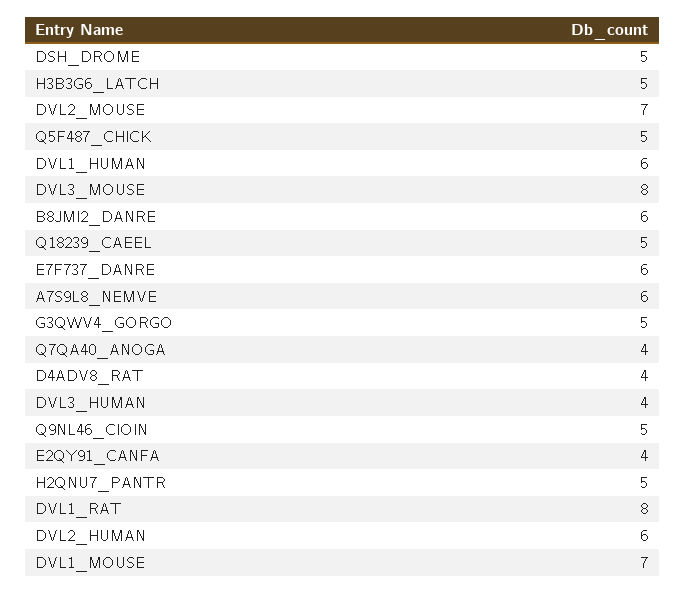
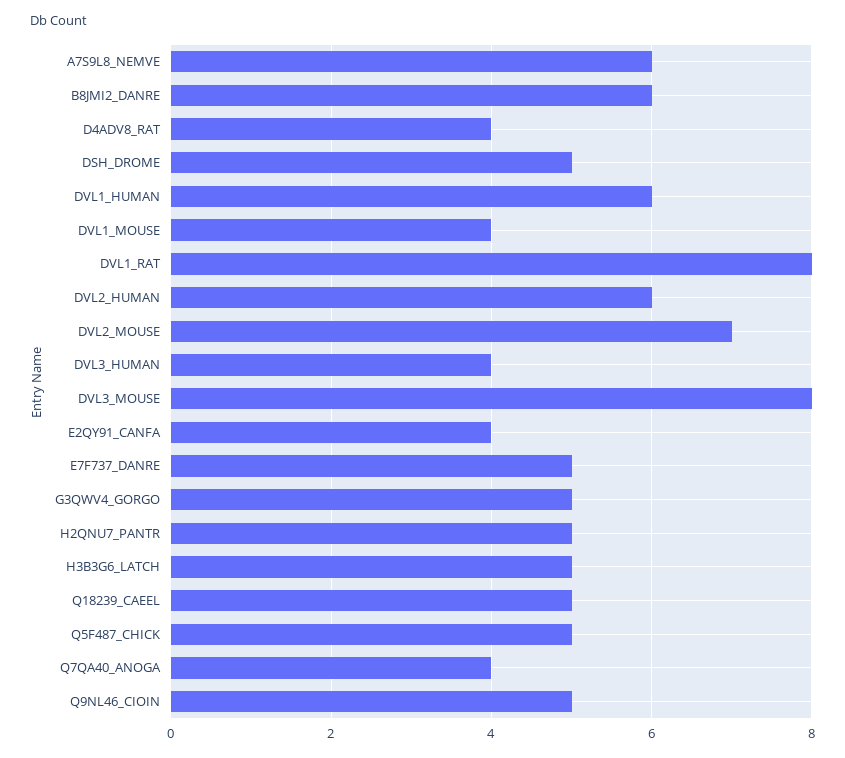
  {
    "DSH_DROME": 5,
    "H3B3G6_LATCH": 5,
    "DVL2_MOUSE": 7,
    "Q5F487_CHICK": 5,
    "DVL1_HUMAN": 6,
    "DVL3_MOUSE": 8,
    "B8JMI2_DANRE": 6,
    "Q18239_CAEEL": 5,
-   "E7F737_DANRE": 6,
+   "E7F737_DANRE": 5,
    "A7S9L8_NEMVE": 6,
    "G3QWV4_GORGO": 5,
    "Q7QA40_ANOGA": 4,
    "D4ADV8_RAT": 4,
    "DVL3_HUMAN": 4,
    "Q9NL46_CIOIN": 5,
    "E2QY91_CANFA": 4,
    "H2QNU7_PANTR": 5,
    "DVL1_RAT": 8,
    "DVL2_HUMAN": 6,
-   "DVL1_MOUSE": 7
+   "DVL1_MOUSE": 4
  }

